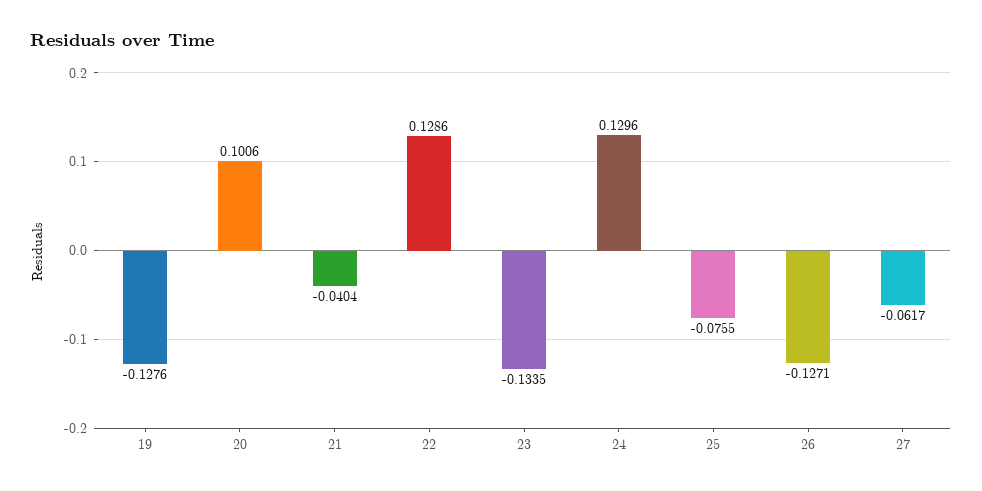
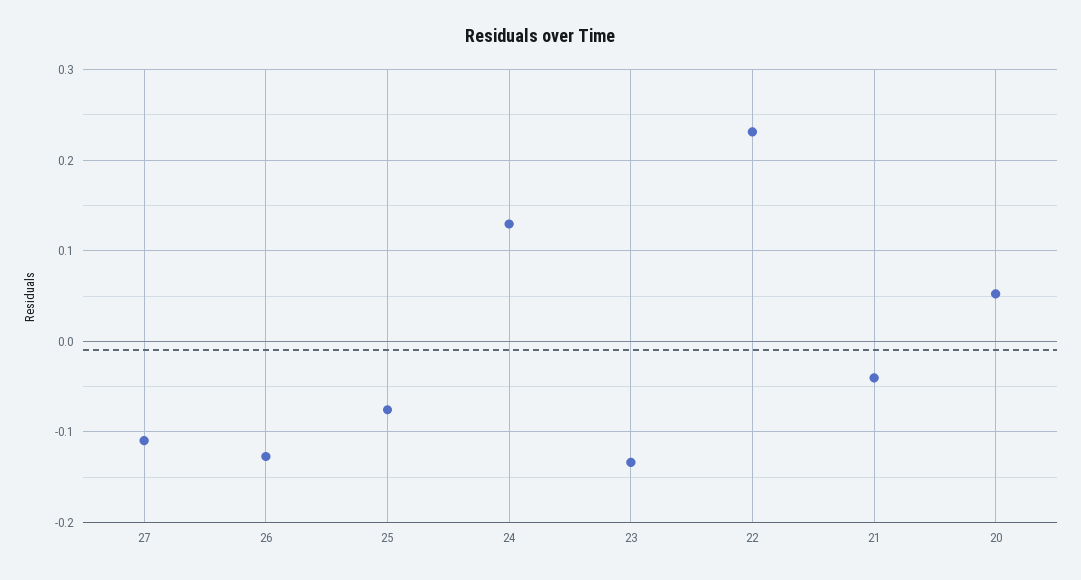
  {
-   "19": -0.1276,
-   "20": 0.1006,
+   "20": 0.05,
    "21": -0.0404,
-   "22": 0.1286,
+   "22": 0.23,
    "23": -0.1335,
    "24": 0.1296,
    "25": -0.0755,
    "26": -0.1271,
-   "27": -0.0617
+   "27": -0.11
  }

